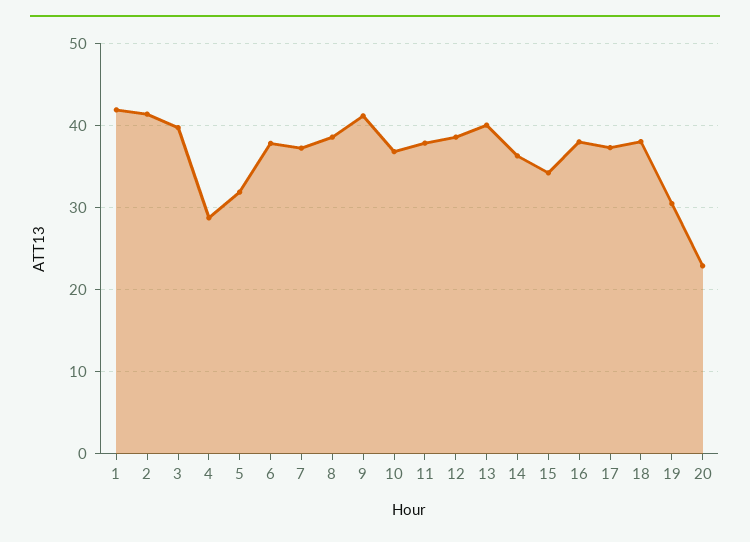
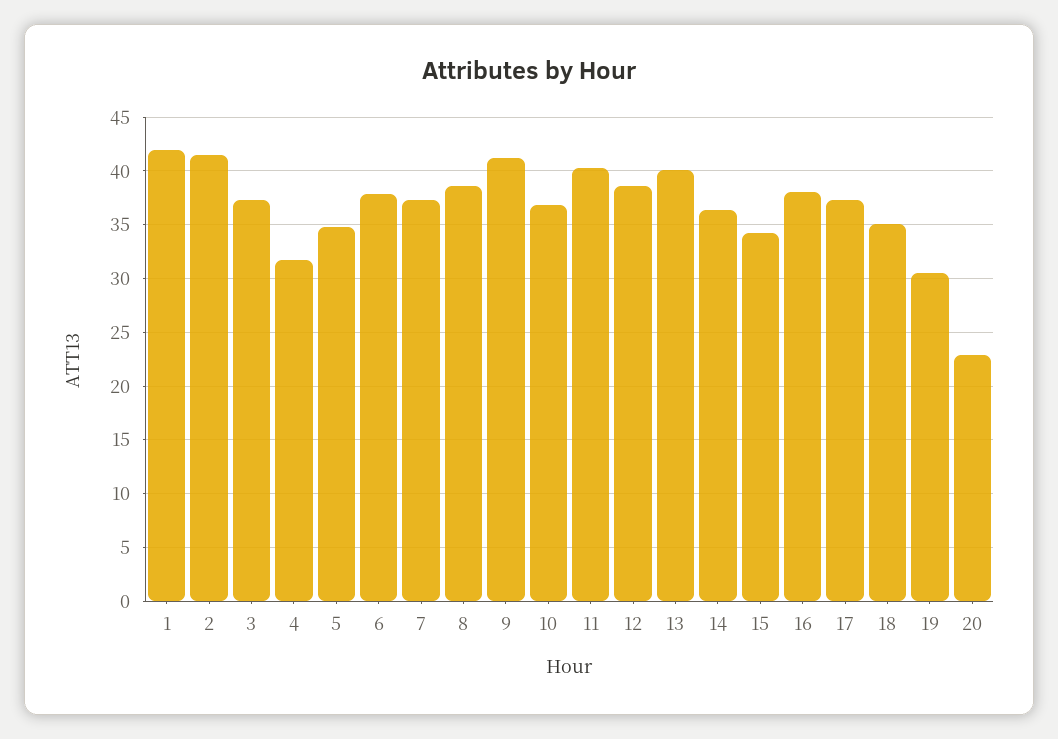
  {
    "1": 42,
    "2": 41,
-   "3": 40,
+   "3": 37,
-   "4": 29,
+   "4": 32,
-   "5": 32,
+   "5": 35,
    "6": 38,
    "7": 37,
    "8": 39,
    "9": 41,
    "10": 37,
-   "11": 38,
+   "11": 40,
    "12": 39,
    "13": 40,
    "14": 36,
    "15": 34,
    "16": 38,
    "17": 37,
-   "18": 38,
+   "18": 35,
    "19": 31,
    "20": 23
  }

